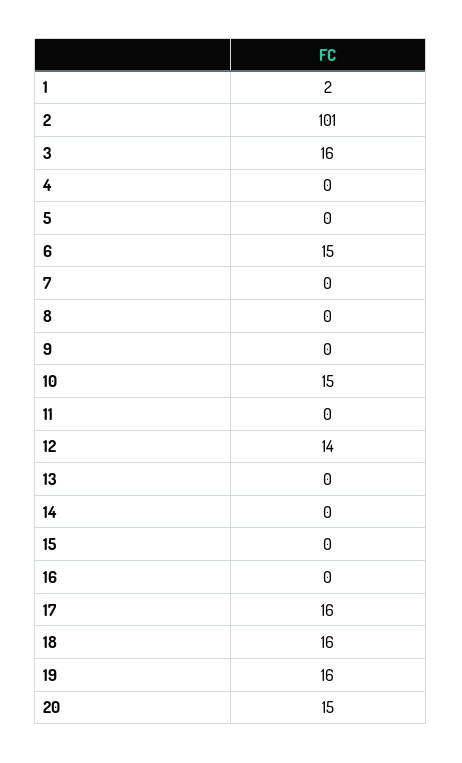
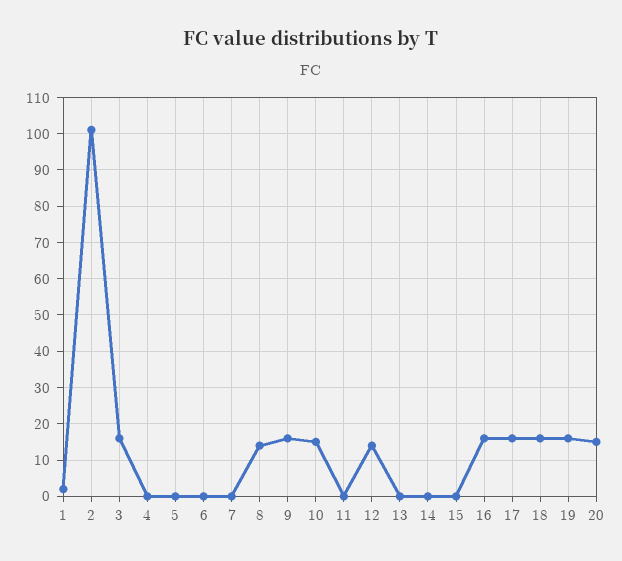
  {
    "1": 2,
    "2": 101,
    "3": 16,
    "4": 0,
    "5": 0,
-   "6": 15,
+   "6": 0,
    "7": 0,
-   "8": 0,
+   "8": 15,
-   "9": 0,
+   "9": 15,
    "10": 15,
    "11": 0,
    "12": 14,
    "13": 0,
    "14": 0,
    "15": 0,
-   "16": 0,
+   "16": 15,
    "17": 16,
    "18": 16,
    "19": 16,
    "20": 15
  }

